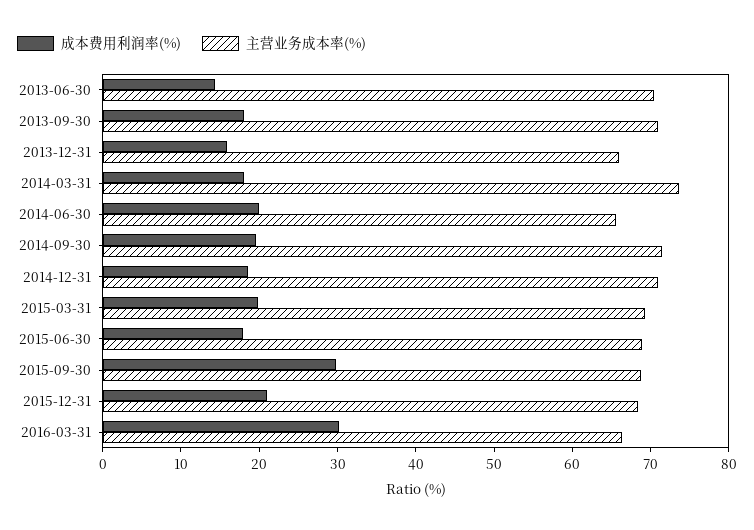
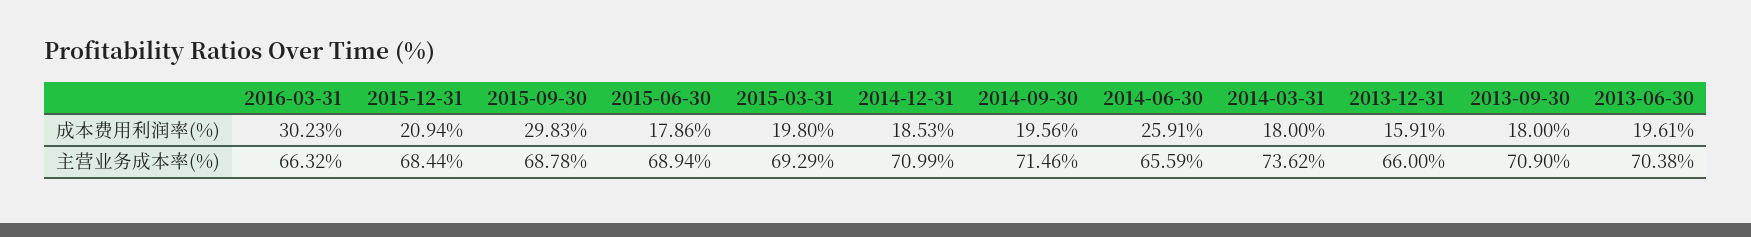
  {
    "成本费用利润率(%)": {
-     "2013-06-30": 14,
+     "2013-06-30": 19.61,
      "2013-09-30": 18,
      "2013-12-31": 15.91,
      "2014-03-31": 18,
-     "2014-06-30": 20,
+     "2014-06-30": 25.91,
      "2014-09-30": 19.56,
      "2014-12-31": 18.53,
      "2015-03-31": 19.8,
      "2015-06-30": 17.86,
      "2015-09-30": 29.83,
      "2015-12-31": 20.94,
      "2016-03-31": 30.23
    },
    "主营业务成本率(%)": {
      "2013-06-30": 70.38,
      "2013-09-30": 70.9,
      "2013-12-31": 66,
      "2014-03-31": 73.62,
      "2014-06-30": 65.59,
      "2014-09-30": 71.46,
      "2014-12-31": 70.99,
      "2015-03-31": 69.29,
      "2015-06-30": 68.94,
      "2015-09-30": 68.78,
      "2015-12-31": 68.44,
      "2016-03-31": 66.32
    }
  }

